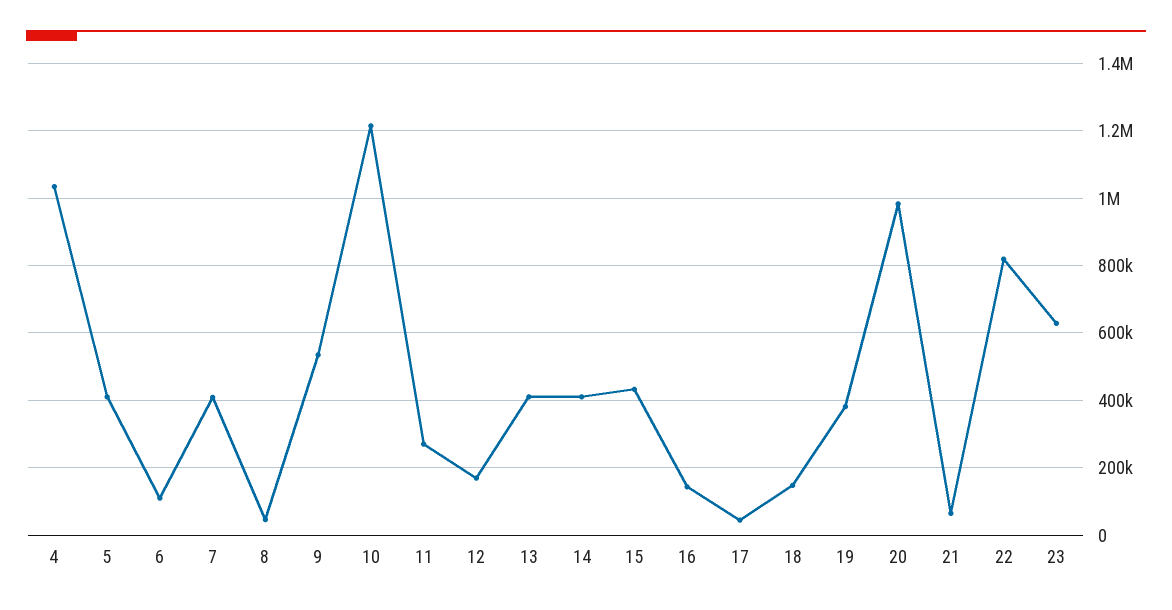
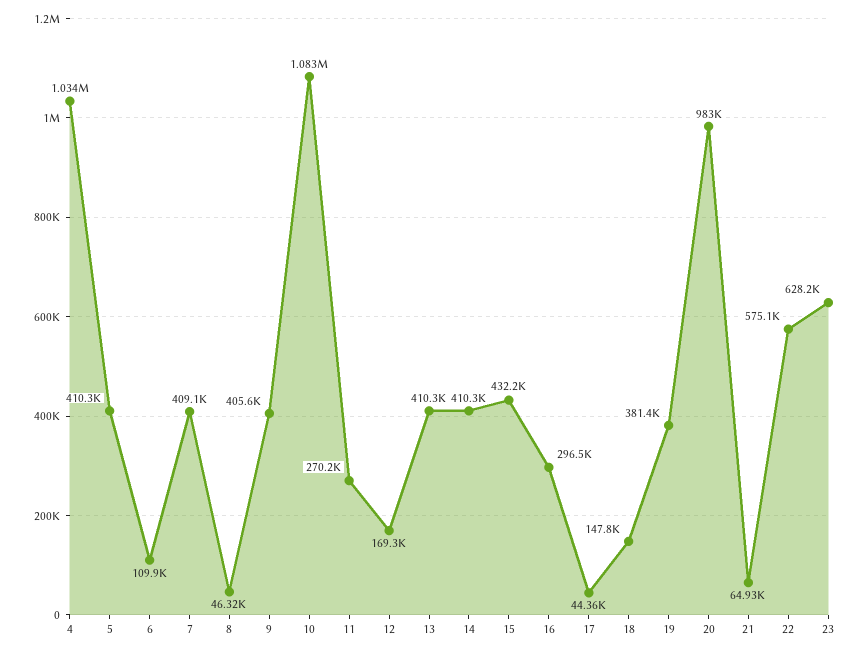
  {
    "4": 1034000,
    "5": 410300,
    "6": 109900,
    "7": 409100,
    "8": 46320,
-   "9": 540000,
+   "9": 405600,
-   "10": 1220000,
+   "10": 1083000,
    "11": 270200,
    "12": 169300,
    "13": 410300,
    "14": 410300,
    "15": 432200,
-   "16": 140000,
+   "16": 296500,
    "17": 44360,
    "18": 147800,
    "19": 381400,
    "20": 983000,
    "21": 64930,
-   "22": 820000,
+   "22": 575100,
    "23": 628200
  }

